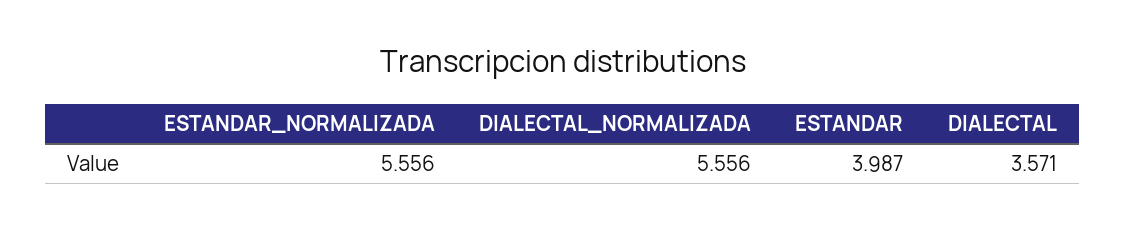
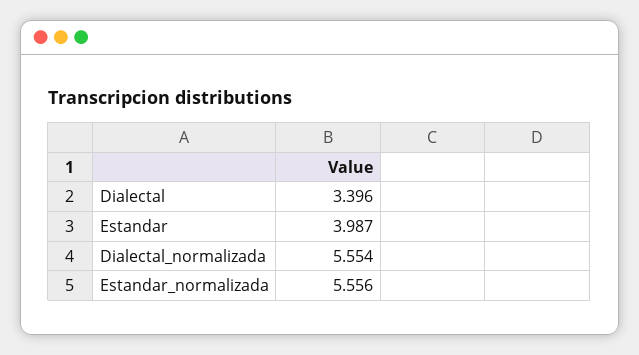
  {
    "ESTANDAR_NORMALIZADA": 5.556,
-   "DIALECTAL_NORMALIZADA": 5.556,
+   "DIALECTAL_NORMALIZADA": 5.554,
    "ESTANDAR": 3.987,
-   "DIALECTAL": 3.571
+   "DIALECTAL": 3.396
  }

